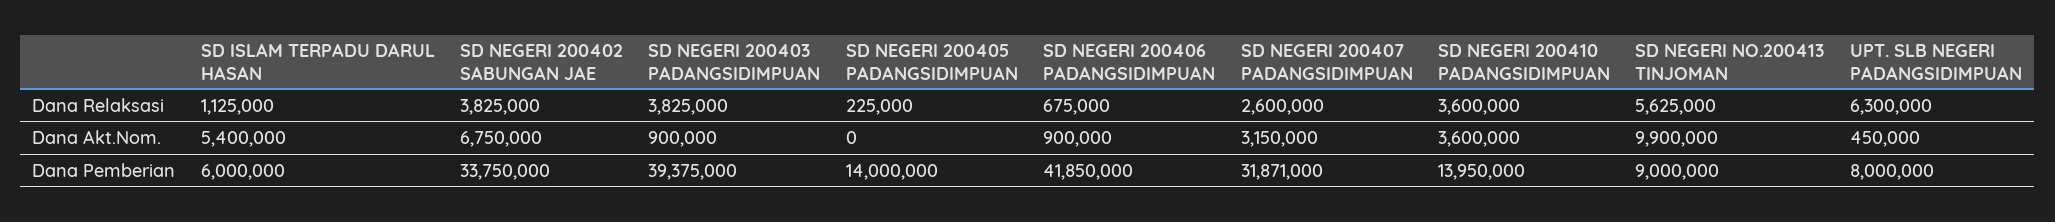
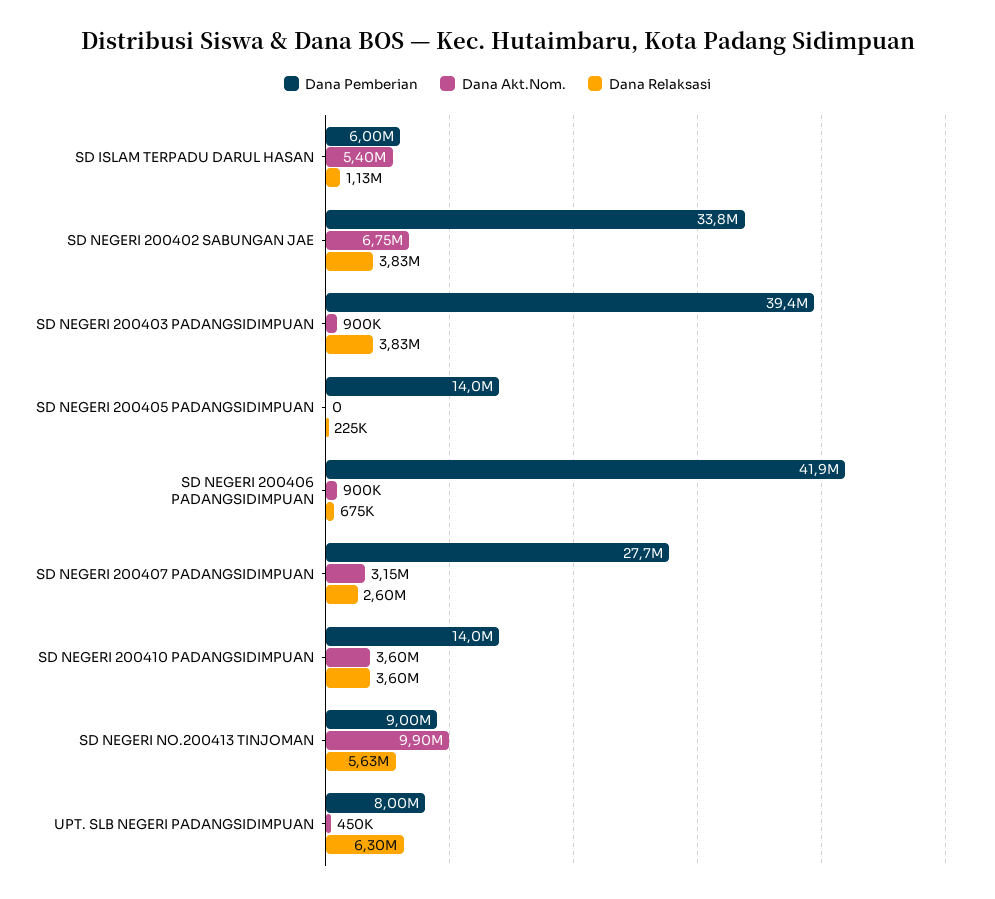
  {
    "Dana Relaksasi": {
      "SD ISLAM TERPADU DARUL HASAN": 1125000,
      "SD NEGERI 200402 SABUNGAN JAE": 3825000,
      "SD NEGERI 200403 PADANGSIDIMPUAN": 3825000,
      "SD NEGERI 200405 PADANGSIDIMPUAN": 225000,
      "SD NEGERI 200406 PADANGSIDIMPUAN": 675000,
      "SD NEGERI 200407 PADANGSIDIMPUAN": 2600000,
      "SD NEGERI 200410 PADANGSIDIMPUAN": 3600000,
      "SD NEGERI NO.200413 TINJOMAN": 5625000,
      "UPT. SLB NEGERI PADANGSIDIMPUAN": 6300000
    },
    "Dana Akt.Nom.": {
      "SD ISLAM TERPADU DARUL HASAN": 5400000,
      "SD NEGERI 200402 SABUNGAN JAE": 6750000,
      "SD NEGERI 200403 PADANGSIDIMPUAN": 900000,
      "SD NEGERI 200405 PADANGSIDIMPUAN": 0,
      "SD NEGERI 200406 PADANGSIDIMPUAN": 900000,
      "SD NEGERI 200407 PADANGSIDIMPUAN": 3150000,
      "SD NEGERI 200410 PADANGSIDIMPUAN": 3600000,
      "SD NEGERI NO.200413 TINJOMAN": 9900000,
      "UPT. SLB NEGERI PADANGSIDIMPUAN": 450000
    },
    "Dana Pemberian": {
      "SD ISLAM TERPADU DARUL HASAN": 6000000,
      "SD NEGERI 200402 SABUNGAN JAE": 33750000,
      "SD NEGERI 200403 PADANGSIDIMPUAN": 39375000,
      "SD NEGERI 200405 PADANGSIDIMPUAN": 14000000,
      "SD NEGERI 200406 PADANGSIDIMPUAN": 41850000,
-     "SD NEGERI 200407 PADANGSIDIMPUAN": 31871000,
+     "SD NEGERI 200407 PADANGSIDIMPUAN": 27700000,
      "SD NEGERI 200410 PADANGSIDIMPUAN": 13950000,
      "SD NEGERI NO.200413 TINJOMAN": 9000000,
      "UPT. SLB NEGERI PADANGSIDIMPUAN": 8000000
    }
  }

